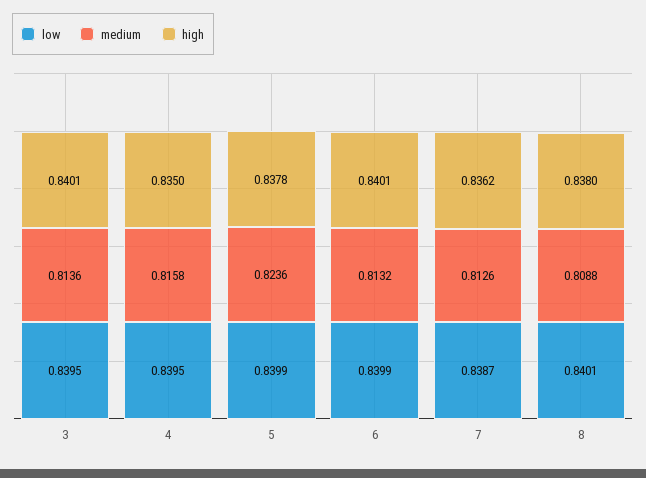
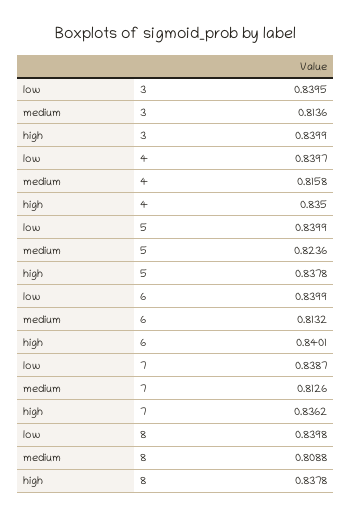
  {
    "low": {
      "3": 0.8395,
-     "4": 0.8395,
+     "4": 0.8397,
      "5": 0.8399,
      "6": 0.8399,
      "7": 0.8387,
-     "8": 0.8401
+     "8": 0.8398
    },
    "medium": {
      "3": 0.8136,
      "4": 0.8158,
      "5": 0.8236,
      "6": 0.8132,
      "7": 0.8126,
      "8": 0.8088
    },
    "high": {
-     "3": 0.8401,
+     "3": 0.8399,
      "4": 0.835,
      "5": 0.8378,
      "6": 0.8401,
      "7": 0.8362,
-     "8": 0.838
+     "8": 0.8378
    }
  }

